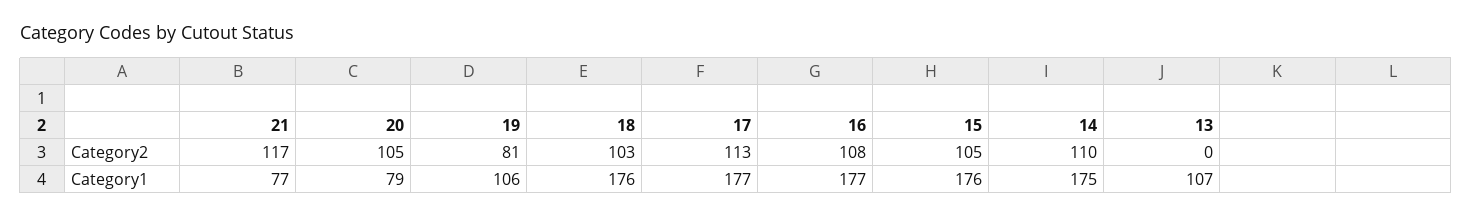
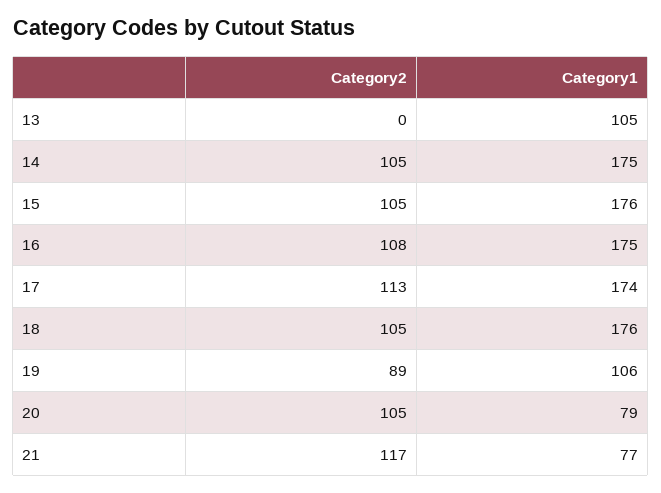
  {
    "21": {
      "Category2": 117,
      "Category1": 77
    },
    "20": {
      "Category2": 105,
      "Category1": 79
    },
    "19": {
-     "Category2": 81,
+     "Category2": 89,
      "Category1": 106
    },
    "18": {
-     "Category2": 103,
+     "Category2": 105,
      "Category1": 176
    },
    "17": {
      "Category2": 113,
-     "Category1": 177
+     "Category1": 174
    },
    "16": {
      "Category2": 108,
-     "Category1": 177
+     "Category1": 175
    },
    "15": {
      "Category2": 105,
      "Category1": 176
    },
    "14": {
-     "Category2": 110,
+     "Category2": 105,
      "Category1": 175
    },
    "13": {
      "Category2": 0,
-     "Category1": 107
+     "Category1": 105
    }
  }

